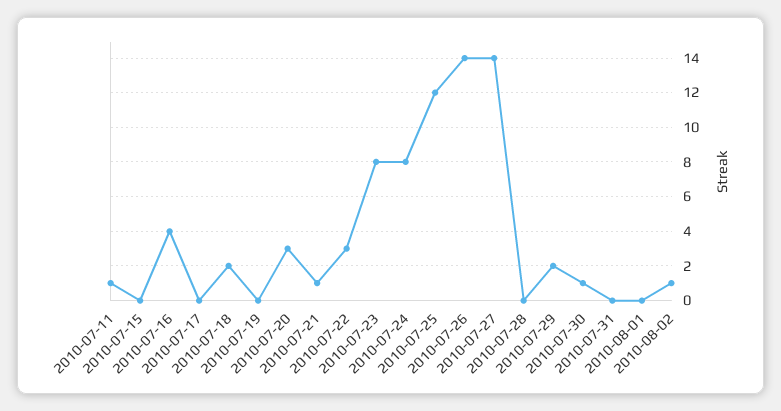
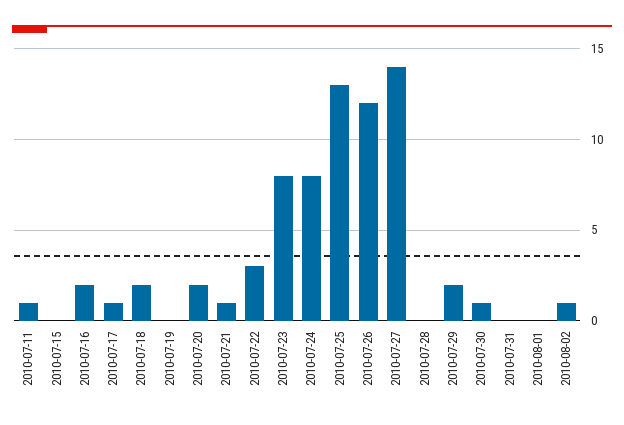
  {
    "2010-07-11": 1,
    "2010-07-15": 0,
-   "2010-07-16": 4,
+   "2010-07-16": 2,
-   "2010-07-17": 0,
+   "2010-07-17": 1,
    "2010-07-18": 2,
    "2010-07-19": 0,
-   "2010-07-20": 3,
+   "2010-07-20": 2,
    "2010-07-21": 1,
    "2010-07-22": 3,
    "2010-07-23": 8,
    "2010-07-24": 8,
-   "2010-07-25": 12,
+   "2010-07-25": 13,
-   "2010-07-26": 14,
+   "2010-07-26": 12,
    "2010-07-27": 14,
    "2010-07-28": 0,
    "2010-07-29": 2,
    "2010-07-30": 1,
    "2010-07-31": 0,
    "2010-08-01": 0,
    "2010-08-02": 1
  }

